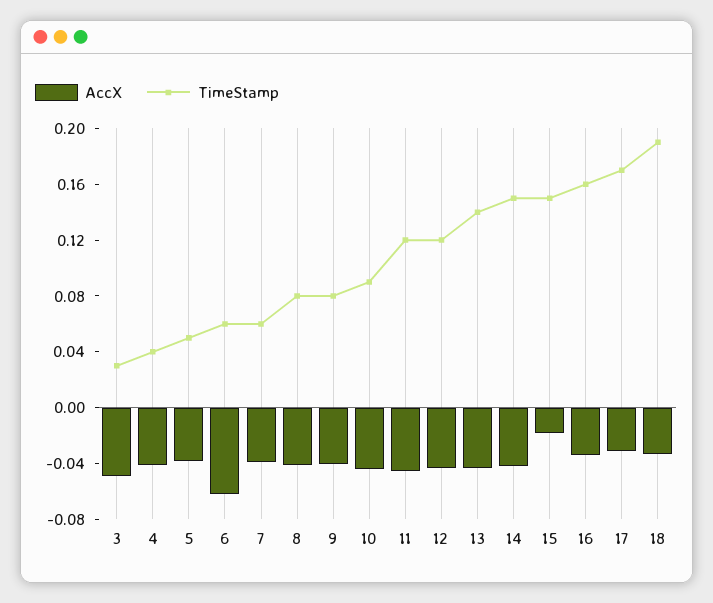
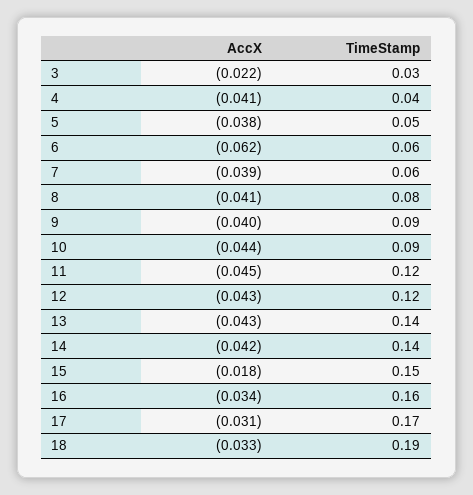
  {
    "AccX": {
-     "3": -0.05,
+     "3": -0.022,
      "4": -0.041,
      "5": -0.038,
      "6": -0.062,
      "7": -0.039,
      "8": -0.041,
      "9": -0.04,
      "10": -0.044,
      "11": -0.045,
      "12": -0.043,
      "13": -0.043,
      "14": -0.042,
      "15": -0.018,
      "16": -0.034,
      "17": -0.031,
      "18": -0.033
    },
    "TimeStamp": {
      "3": 0.03,
      "4": 0.04,
      "5": 0.05,
      "6": 0.06,
      "7": 0.06,
      "8": 0.08,
-     "9": 0.08,
+     "9": 0.09,
      "10": 0.09,
      "11": 0.12,
      "12": 0.12,
      "13": 0.14,
-     "14": 0.15,
+     "14": 0.14,
      "15": 0.15,
      "16": 0.16,
      "17": 0.17,
      "18": 0.19
    }
  }

